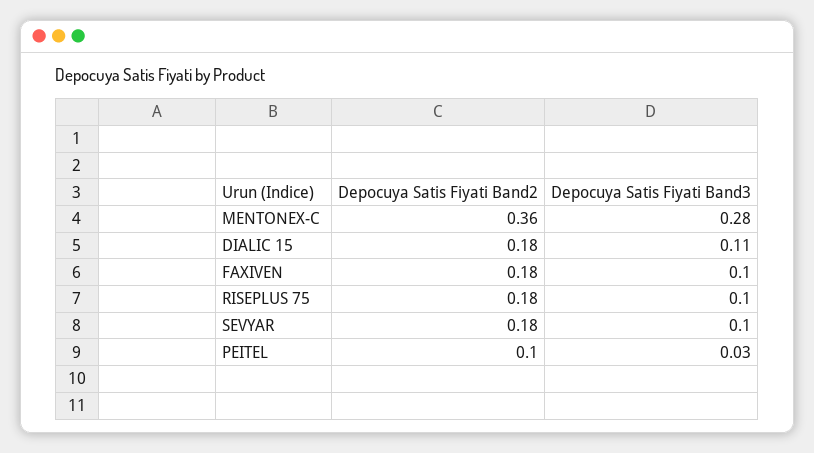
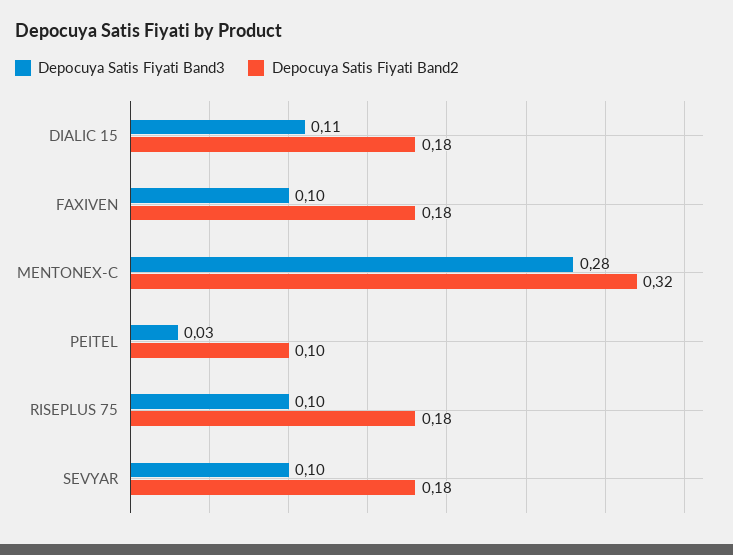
  {
    "Depocuya Satis Fiyati Band2": {
-     "MENTONEX-C": 0.36,
+     "MENTONEX-C": 0.32,
      "DIALIC 15": 0.18,
      "FAXIVEN": 0.18,
      "RISEPLUS 75": 0.18,
      "SEVYAR": 0.18,
      "PEITEL": 0.1
    },
    "Depocuya Satis Fiyati Band3": {
      "MENTONEX-C": 0.28,
      "DIALIC 15": 0.11,
      "FAXIVEN": 0.1,
      "RISEPLUS 75": 0.1,
      "SEVYAR": 0.1,
      "PEITEL": 0.03
    }
  }

